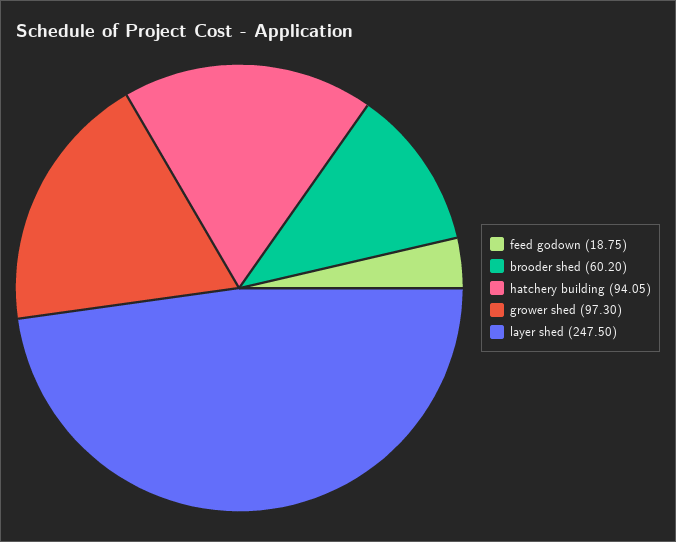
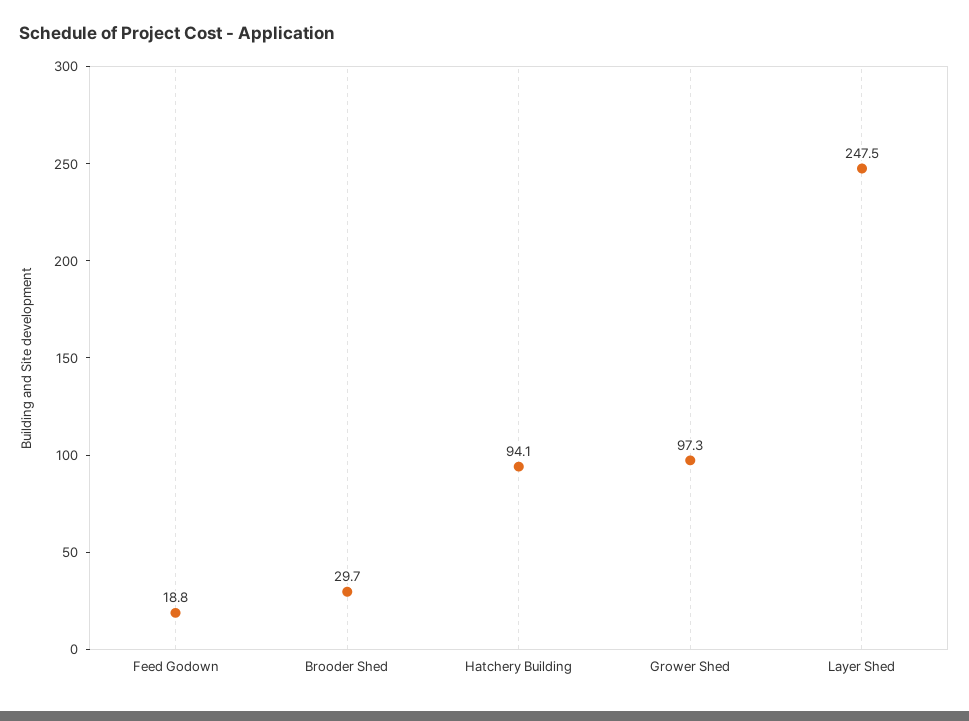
  {
    "feed godown": 18.75,
-   "brooder shed": 60.2,
+   "brooder shed": 29.7,
    "hatchery building": 94.05,
    "grower shed": 97.3,
    "layer shed": 247.5
  }

